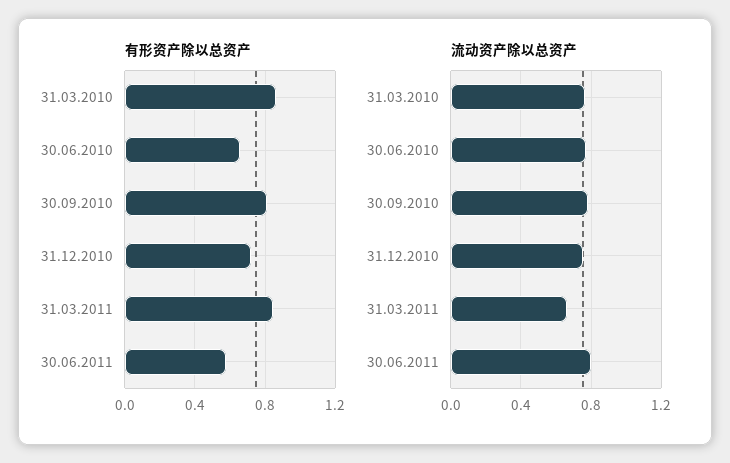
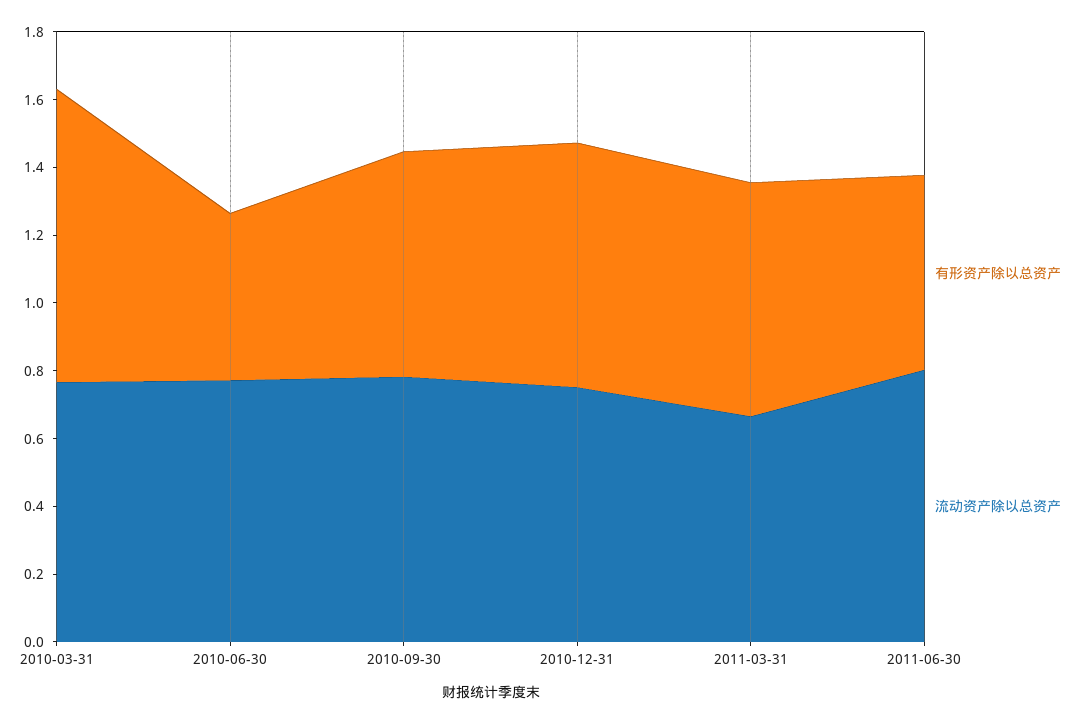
  {
    "有形资产除以总资产": {
      "31.03.2010": 0.85,
-     "30.06.2010": 0.65,
+     "30.06.2010": 0.5,
-     "30.09.2010": 0.8,
+     "30.09.2010": 0.65,
      "31.12.2010": 0.7,
-     "31.03.2011": 0.85,
+     "31.03.2011": 0.7,
      "30.06.2011": 0.55
    },
    "流动资产除以总资产": {
      "31.03.2010": 0.75,
      "30.06.2010": 0.75,
      "30.09.2010": 0.8,
      "31.12.2010": 0.75,
      "31.03.2011": 0.65,
      "30.06.2011": 0.8
    }
  }

